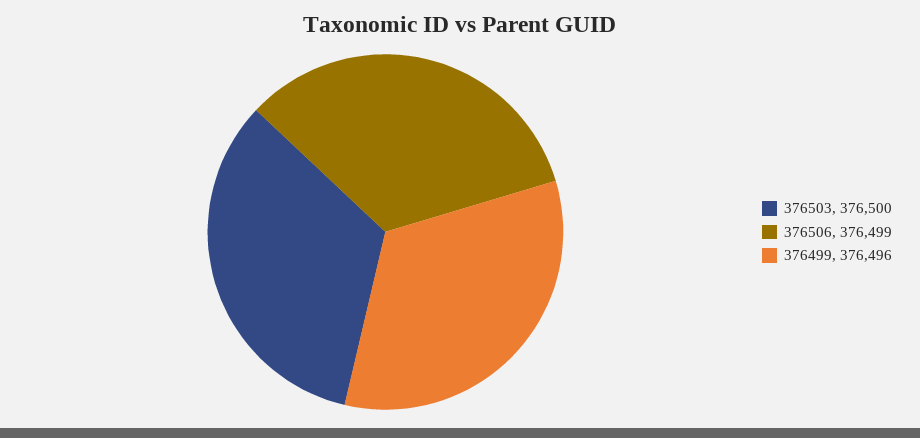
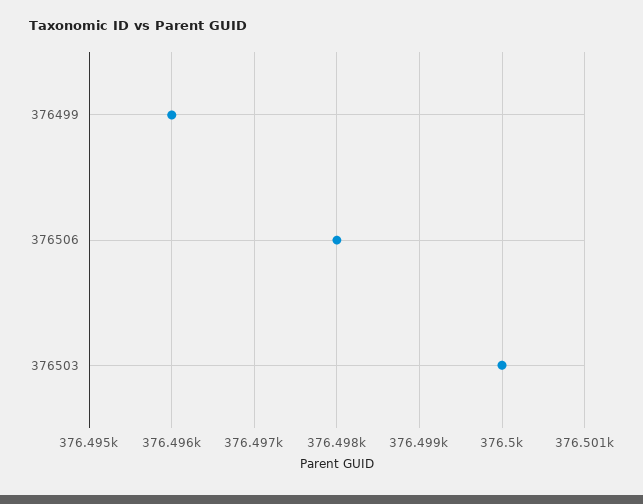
  {
    "376503": 376500,
-   "376506": 376499,
+   "376506": 376498,
    "376499": 376496
  }

